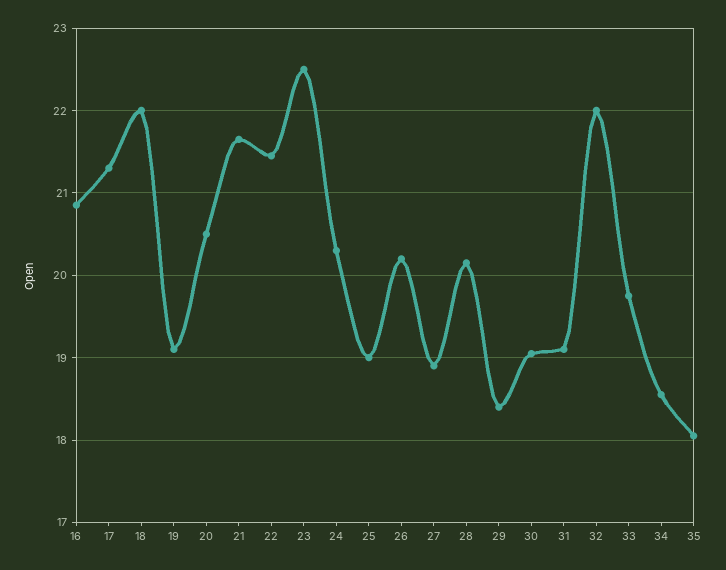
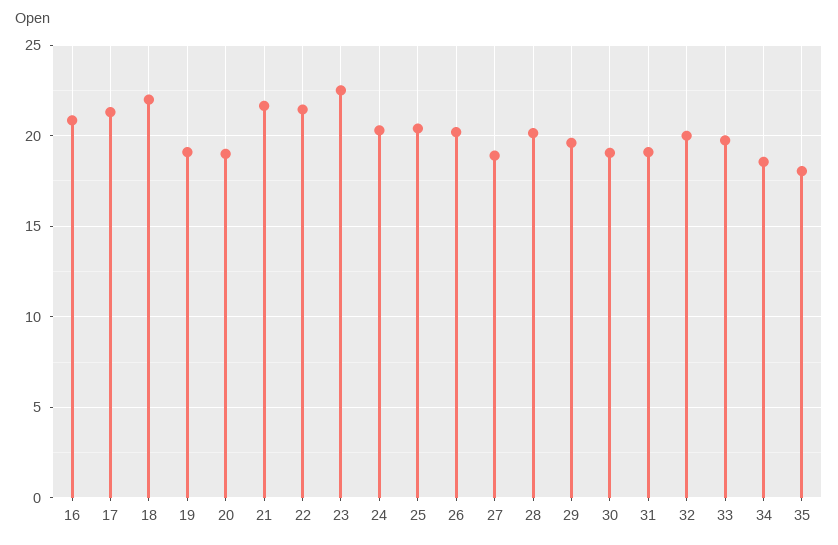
  {
    "16": 20.9,
    "17": 21.3,
    "18": 22,
    "19": 19.1,
-   "20": 20.5,
+   "20": 19,
    "21": 21.7,
    "22": 21.5,
    "23": 22.5,
    "24": 20.3,
-   "25": 19,
+   "25": 20.5,
    "26": 20.2,
    "27": 18.9,
    "28": 20.2,
-   "29": 18.4,
+   "29": 19.5,
    "30": 19.1,
    "31": 19.1,
-   "32": 22,
+   "32": 20,
    "33": 19.8,
    "34": 18.6,
    "35": 18.1
  }

